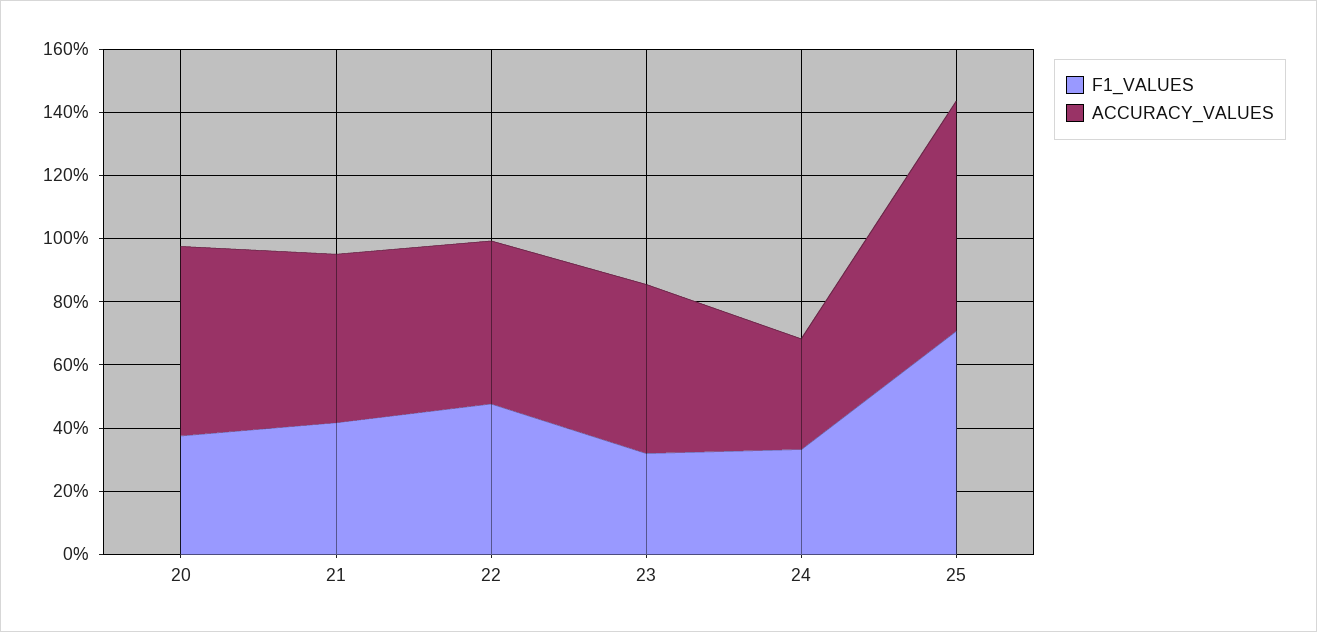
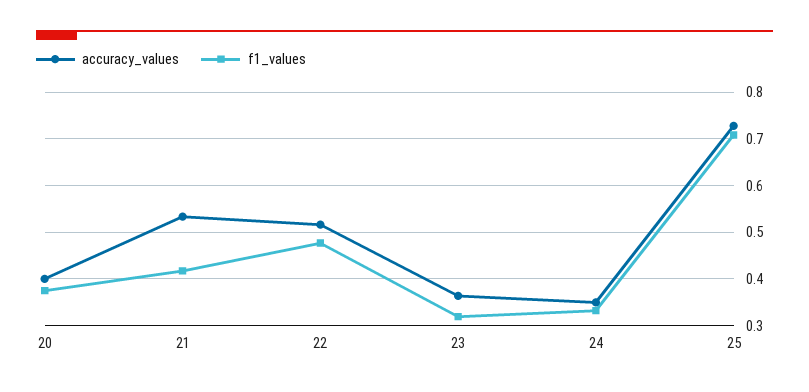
  {
    "F1_VALUES": {
      "20": 0.38,
      "21": 0.42,
      "22": 0.48,
      "23": 0.32,
      "24": 0.34,
      "25": 0.7
    },
    "ACCURACY_VALUES": {
-     "20": 0.6,
+     "20": 0.4,
      "21": 0.54,
      "22": 0.52,
-     "23": 0.55,
+     "23": 0.36,
      "24": 0.36,
      "25": 0.72
    }
  }

